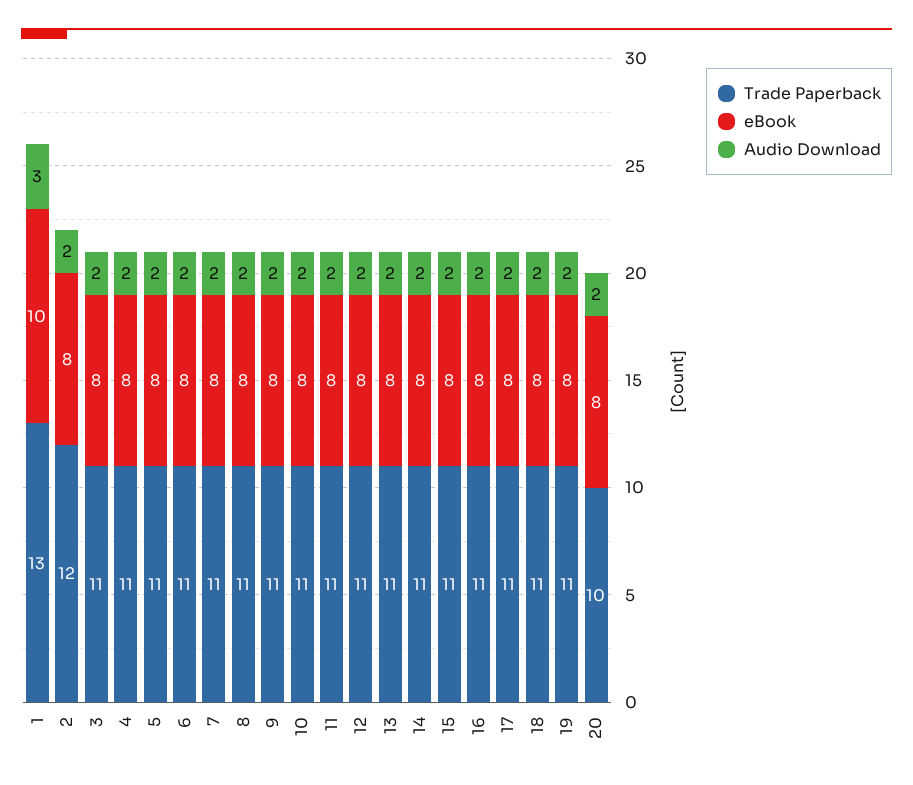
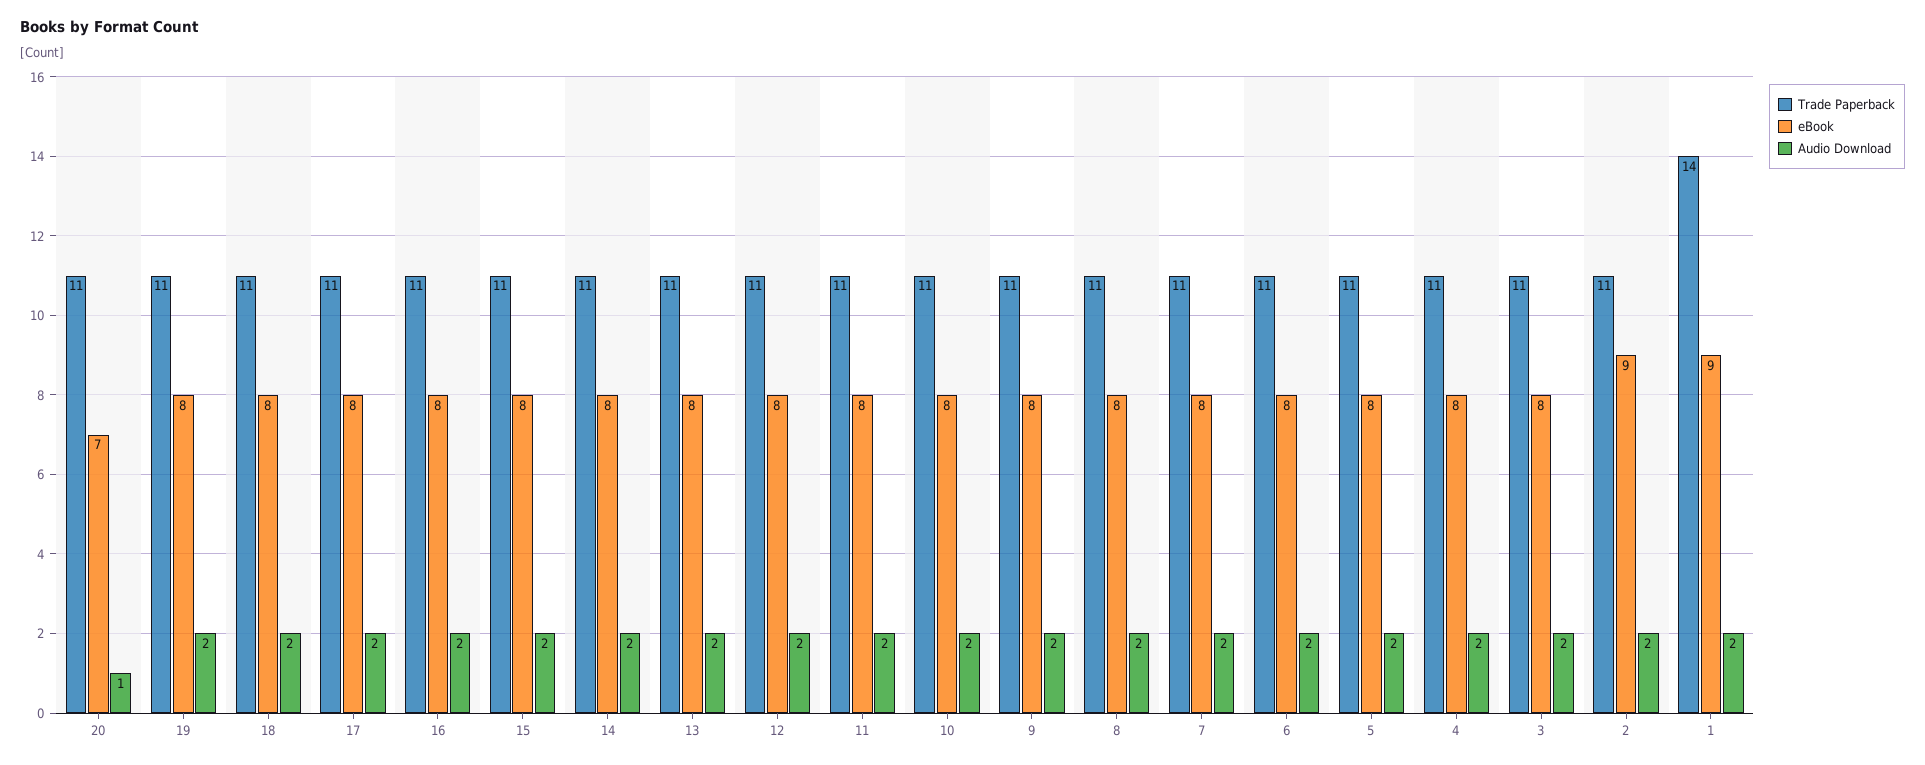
  {
    "Trade Paperback": {
-     "1": 13,
+     "1": 14,
-     "2": 12,
+     "2": 11,
      "3": 11,
      "4": 11,
      "5": 11,
      "6": 11,
      "7": 11,
      "8": 11,
      "9": 11,
      "10": 11,
      "11": 11,
      "12": 11,
      "13": 11,
      "14": 11,
      "15": 11,
      "16": 11,
      "17": 11,
      "18": 11,
      "19": 11,
-     "20": 10
+     "20": 11
    },
    "eBook": {
-     "1": 10,
+     "1": 9,
-     "2": 8,
+     "2": 9,
      "3": 8,
      "4": 8,
      "5": 8,
      "6": 8,
      "7": 8,
      "8": 8,
      "9": 8,
      "10": 8,
      "11": 8,
      "12": 8,
      "13": 8,
      "14": 8,
      "15": 8,
      "16": 8,
      "17": 8,
      "18": 8,
      "19": 8,
-     "20": 8
+     "20": 7
    },
    "Audio Download": {
-     "1": 3,
+     "1": 2,
      "2": 2,
      "3": 2,
      "4": 2,
      "5": 2,
      "6": 2,
      "7": 2,
      "8": 2,
      "9": 2,
      "10": 2,
      "11": 2,
      "12": 2,
      "13": 2,
      "14": 2,
      "15": 2,
      "16": 2,
      "17": 2,
      "18": 2,
      "19": 2,
-     "20": 2
+     "20": 1
    }
  }

